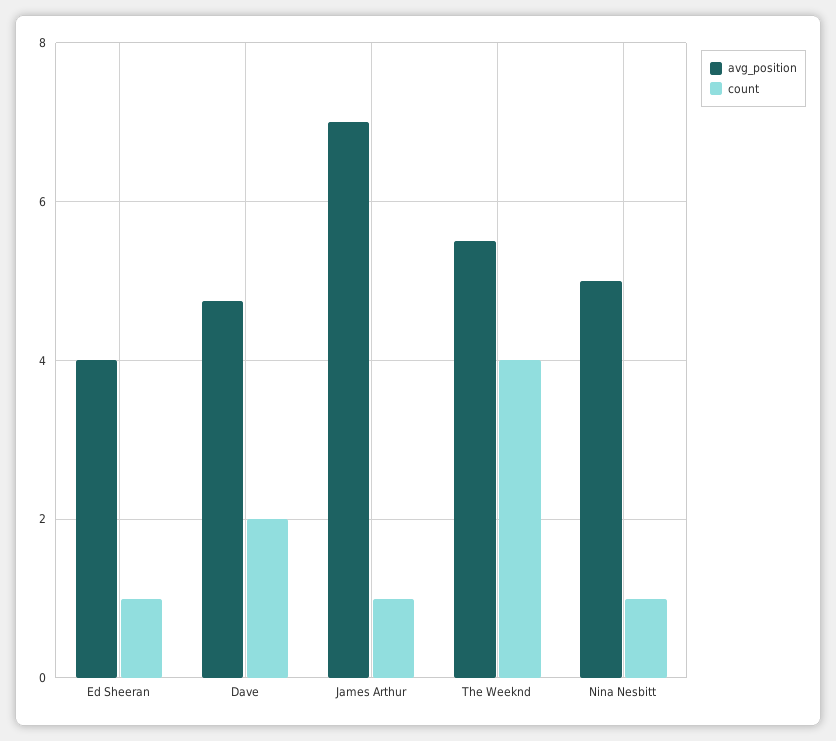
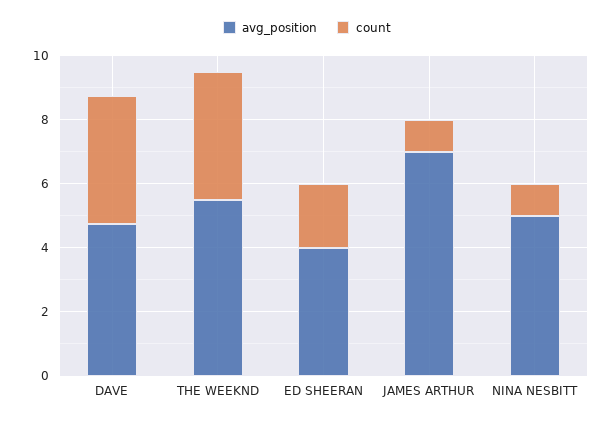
  {
    "avg_position": {
      "Ed Sheeran": 4,
      "Dave": 4.8,
      "James Arthur": 7,
      "The Weeknd": 5.6,
      "Nina Nesbitt": 5
    },
    "count": {
-     "Ed Sheeran": 1,
+     "Ed Sheeran": 2,
-     "Dave": 2,
+     "Dave": 4,
      "James Arthur": 1,
      "The Weeknd": 4,
      "Nina Nesbitt": 1
    }
  }

